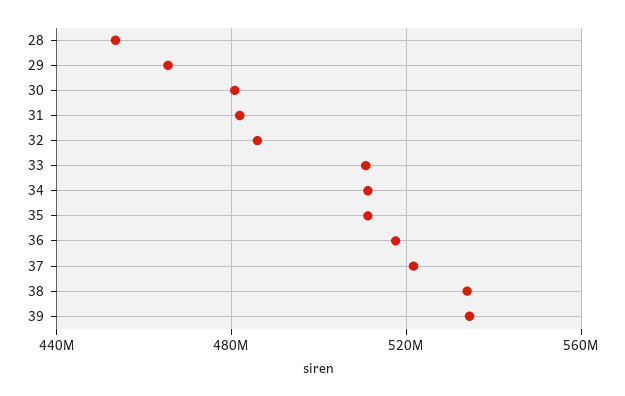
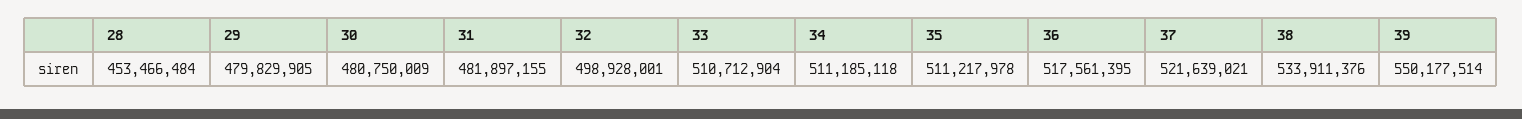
  {
    "28": 453466484,
-   "29": 465000000,
+   "29": 479829905,
    "30": 480750009,
    "31": 481897155,
-   "32": 485000000,
+   "32": 498928001,
    "33": 510712904,
    "34": 511185118,
    "35": 511217978,
    "36": 517561395,
    "37": 521639021,
    "38": 533911376,
-   "39": 535000000
+   "39": 550177514
  }

